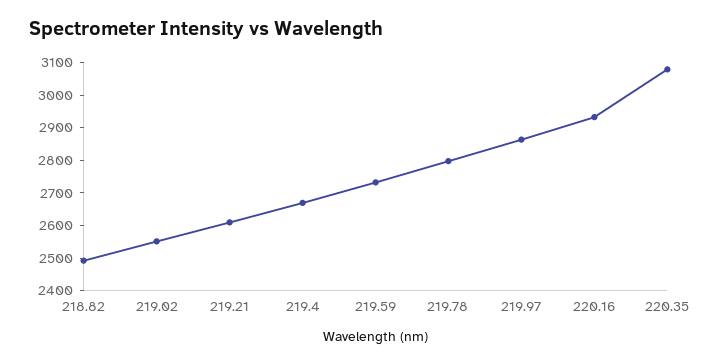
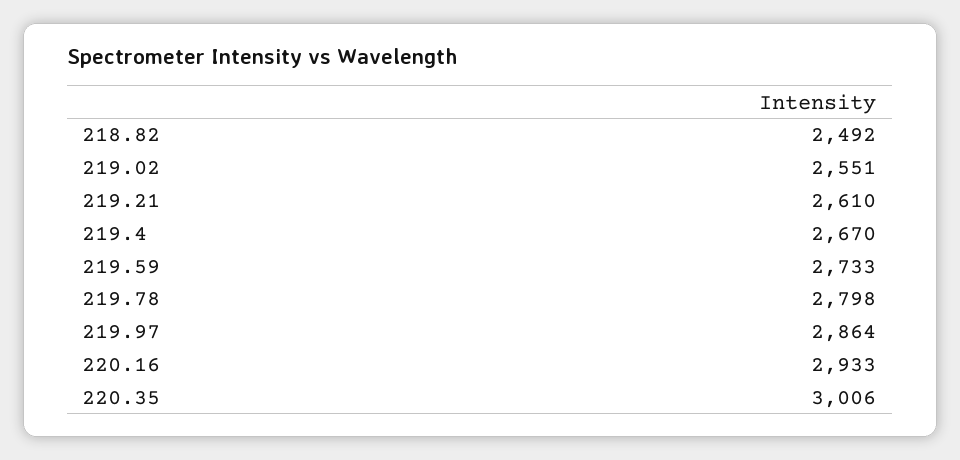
  {
    "218.82": 2492,
    "219.02": 2551,
    "219.21": 2610,
    "219.4": 2670,
    "219.59": 2733,
    "219.78": 2798,
    "219.97": 2864,
    "220.16": 2933,
-   "220.35": 3075
+   "220.35": 3006
  }

